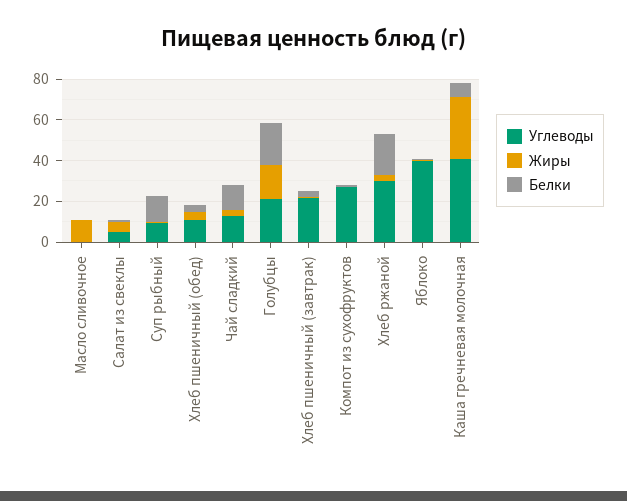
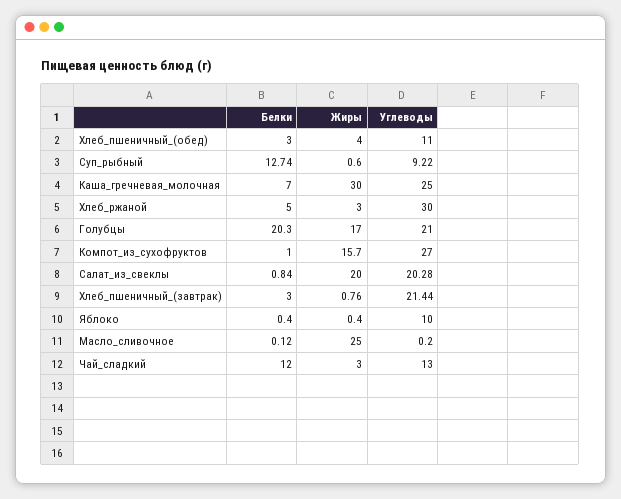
  {
    "Углеводы": {
      "Масло сливочное": 0.2,
-     "Салат из свеклы": 5,
+     "Салат из свеклы": 20.28,
      "Суп рыбный": 9.22,
      "Хлеб пшеничный (обед)": 11,
      "Чай сладкий": 13,
      "Голубцы": 21,
      "Хлеб пшеничный (завтрак)": 21.44,
      "Компот из сухофруктов": 27,
      "Хлеб ржаной": 30,
-     "Яблоко": 40,
+     "Яблоко": 10,
-     "Каша гречневая молочная": 40
+     "Каша гречневая молочная": 25
    },
    "Жиры": {
-     "Масло сливочное": 10,
+     "Масло сливочное": 25,
-     "Салат из свеклы": 5,
+     "Салат из свеклы": 20,
      "Суп рыбный": 0.6,
      "Хлеб пшеничный (обед)": 4,
      "Чай сладкий": 3,
      "Голубцы": 17,
      "Хлеб пшеничный (завтрак)": 0.76,
-     "Компот из сухофруктов": 0,
+     "Компот из сухофруктов": 15.7,
      "Хлеб ржаной": 3,
      "Яблоко": 0.4,
      "Каша гречневая молочная": 30
    },
    "Белки": {
      "Масло сливочное": 0.12,
      "Салат из свеклы": 0.84,
      "Суп рыбный": 12.74,
      "Хлеб пшеничный (обед)": 3,
      "Чай сладкий": 12,
      "Голубцы": 20.3,
      "Хлеб пшеничный (завтрак)": 3,
      "Компот из сухофруктов": 1,
-     "Хлеб ржаной": 20,
+     "Хлеб ржаной": 5,
      "Яблоко": 0.4,
      "Каша гречневая молочная": 7
    }
  }

